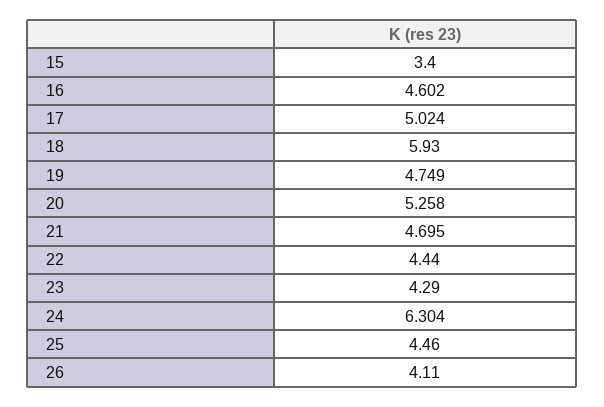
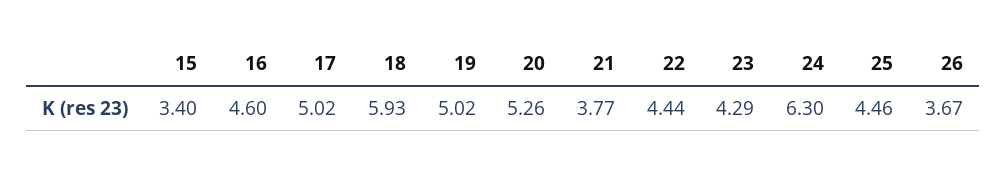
  {
    "15": 3.4,
    "16": 4.602,
    "17": 5.024,
    "18": 5.93,
-   "19": 4.749,
+   "19": 5.02,
    "20": 5.258,
-   "21": 4.695,
+   "21": 3.77,
    "22": 4.44,
    "23": 4.29,
    "24": 6.304,
    "25": 4.46,
-   "26": 4.11
+   "26": 3.67
  }

